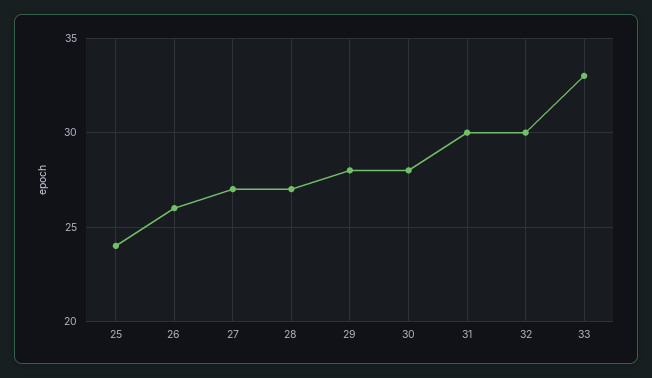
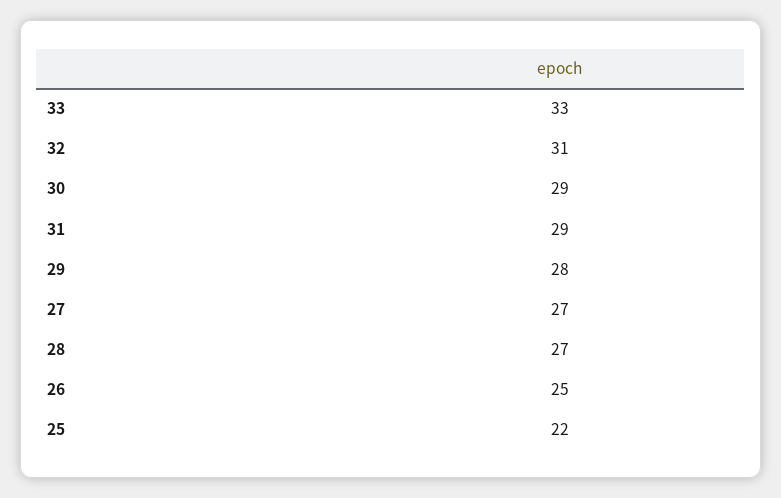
  {
-   "25": 24,
+   "25": 22,
-   "26": 26,
+   "26": 25,
    "27": 27,
    "28": 27,
    "29": 28,
-   "30": 28,
+   "30": 29,
-   "31": 30,
+   "31": 29,
-   "32": 30,
+   "32": 31,
    "33": 33
  }

